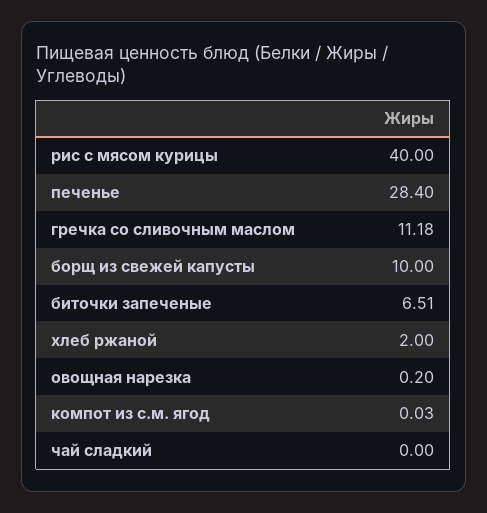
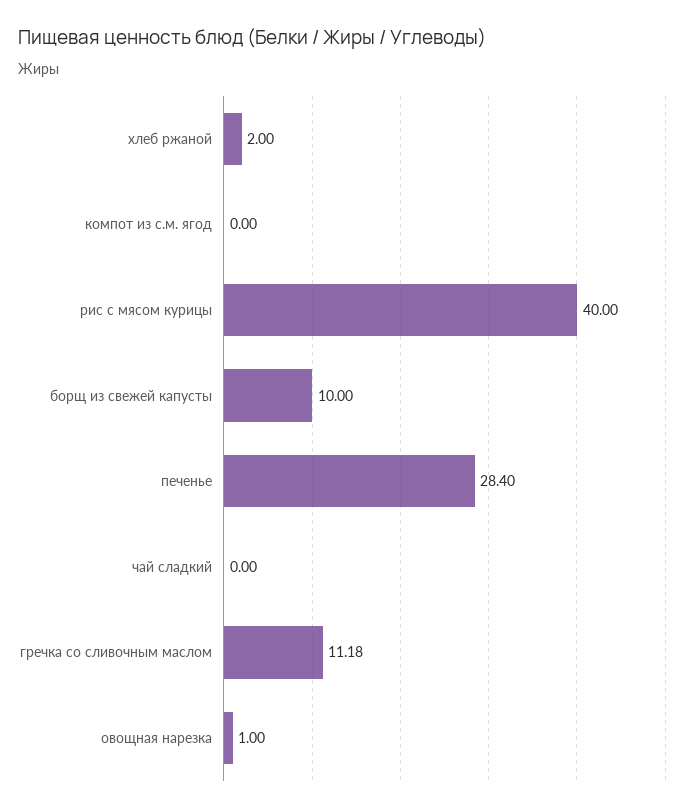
  {
    "рис с мясом курицы": 40,
    "печенье": 28.4,
    "гречка со сливочным маслом": 11.18,
    "борщ из свежей капусты": 10,
-   "биточки запеченые": 6.51,
    "хлеб ржаной": 2,
-   "овощная нарезка": 0.2,
+   "овощная нарезка": 1,
-   "компот из с.м. ягод": 0.03,
+   "компот из с.м. ягод": 0,
    "чай сладкий": 0
  }

